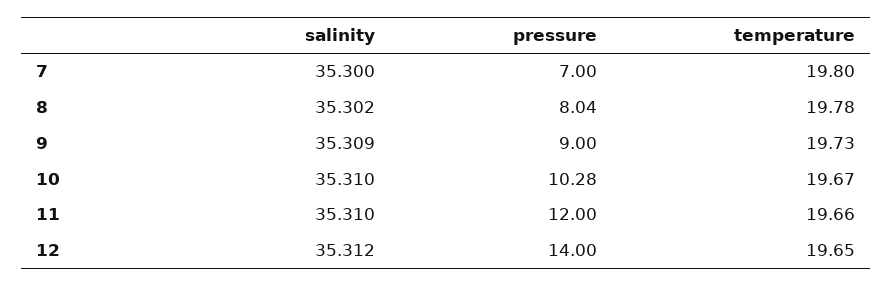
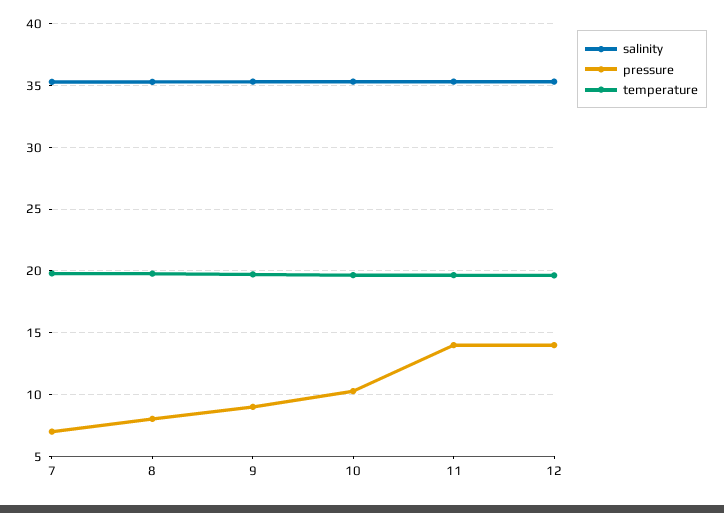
  {
    "salinity": {
      "7": 35.3,
      "8": 35.302,
      "9": 35.309,
      "10": 35.31,
      "11": 35.31,
      "12": 35.312
    },
    "pressure": {
      "7": 7,
      "8": 8.04,
      "9": 9,
      "10": 10.28,
-     "11": 12,
+     "11": 14,
      "12": 14
    },
    "temperature": {
      "7": 19.8,
      "8": 19.78,
      "9": 19.73,
      "10": 19.67,
      "11": 19.66,
      "12": 19.65
    }
  }

